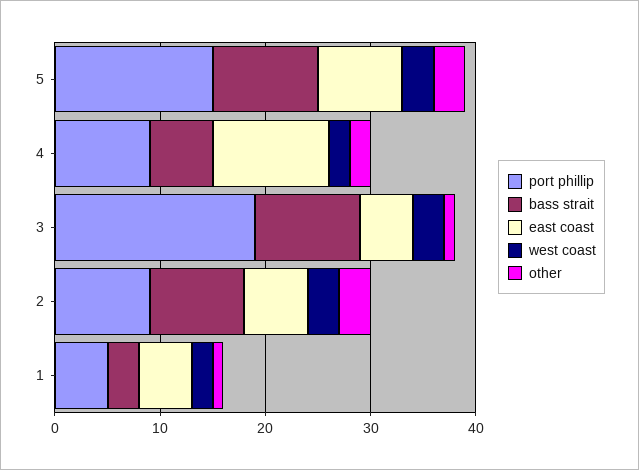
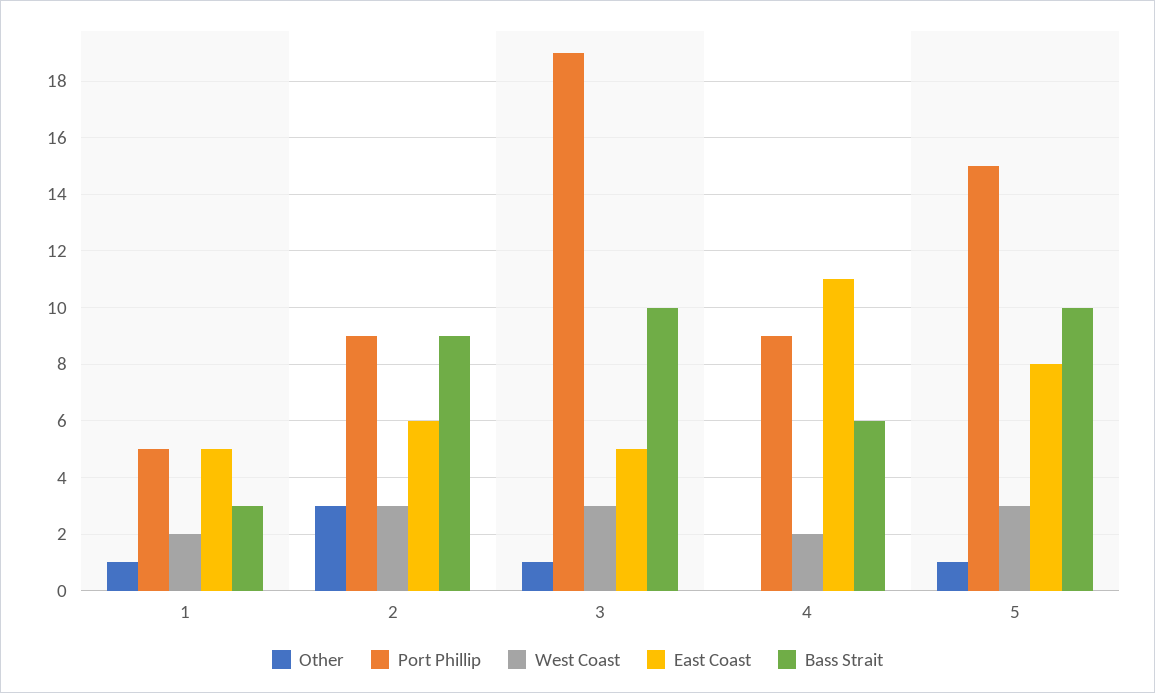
  {
    "port phillip": {
      "5": 15,
      "4": 9,
      "3": 19,
      "2": 9,
      "1": 5
    },
    "bass strait": {
      "5": 10,
      "4": 6,
      "3": 10,
      "2": 9,
      "1": 3
    },
    "east coast": {
      "5": 8,
      "4": 11,
      "3": 5,
      "2": 6,
      "1": 5
    },
    "west coast": {
      "5": 3,
      "4": 2,
      "3": 3,
      "2": 3,
      "1": 2
    },
    "other": {
-     "5": 3,
+     "5": 1,
-     "4": 2,
+     "4": 0,
      "3": 1,
      "2": 3,
      "1": 1
    }
  }

